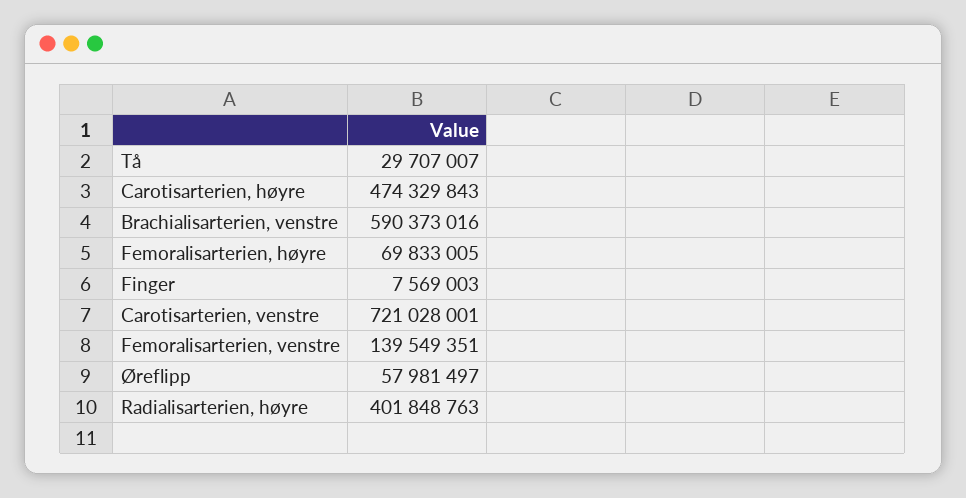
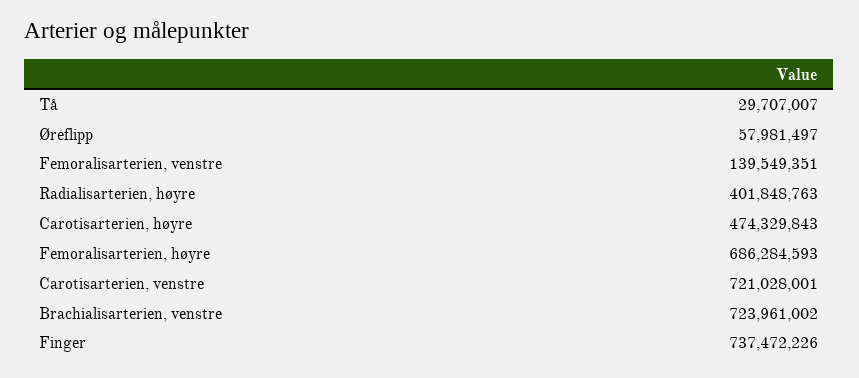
  {
    "Tå": 29707007,
    "Carotisarterien, høyre": 474329843,
-   "Brachialisarterien, venstre": 590373016,
+   "Brachialisarterien, venstre": 723961002,
-   "Femoralisarterien, høyre": 69833005,
+   "Femoralisarterien, høyre": 686284593,
-   "Finger": 7569003,
+   "Finger": 737472226,
    "Carotisarterien, venstre": 721028001,
    "Femoralisarterien, venstre": 139549351,
    "Øreflipp": 57981497,
    "Radialisarterien, høyre": 401848763
  }

